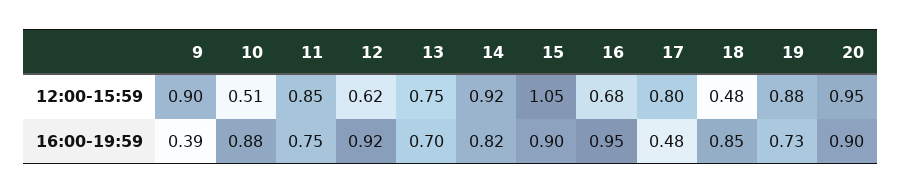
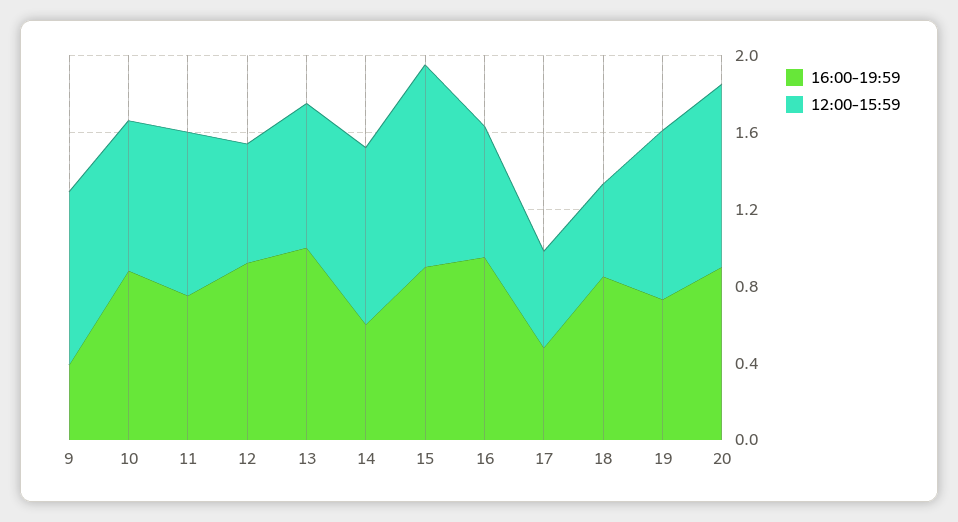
  {
    "12:00-15:59": {
      "9": 0.9,
-     "10": 0.51,
+     "10": 0.8,
      "11": 0.85,
      "12": 0.62,
      "13": 0.75,
      "14": 0.92,
      "15": 1.05,
      "16": 0.68,
-     "17": 0.8,
+     "17": 0.5,
      "18": 0.48,
      "19": 0.88,
      "20": 0.95
    },
    "16:00-19:59": {
      "9": 0.39,
      "10": 0.88,
      "11": 0.75,
      "12": 0.92,
-     "13": 0.7,
+     "13": 1,
-     "14": 0.82,
+     "14": 0.6,
      "15": 0.9,
      "16": 0.95,
      "17": 0.48,
      "18": 0.85,
      "19": 0.73,
      "20": 0.9
    }
  }

